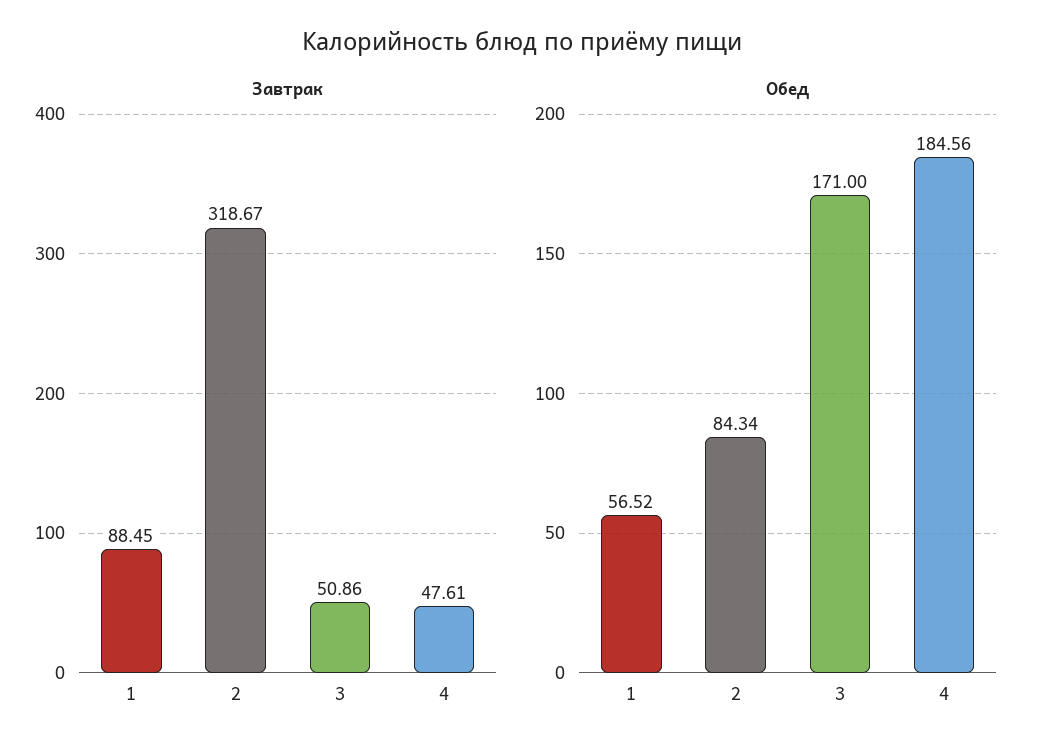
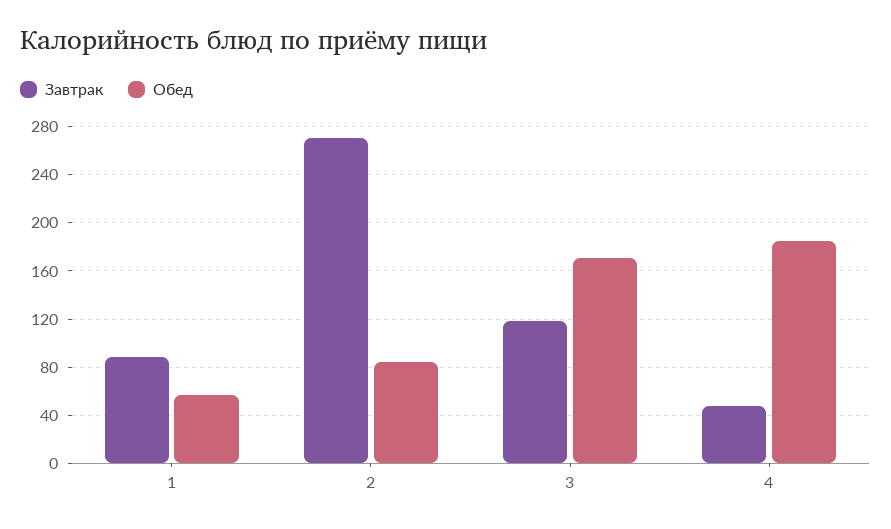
  {
    "Завтрак": {
      "1": 88.45,
-     "2": 318.67,
+     "2": 270,
-     "3": 50.86,
+     "3": 120,
      "4": 47.61
    },
    "Обед": {
      "1": 56.52,
      "2": 84.34,
      "3": 171,
      "4": 184.56
    }
  }

